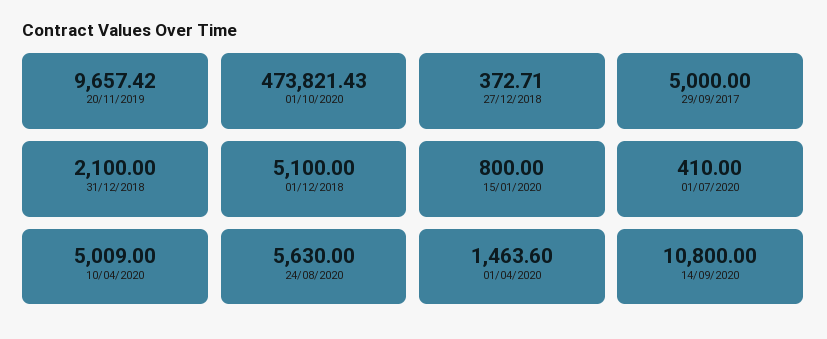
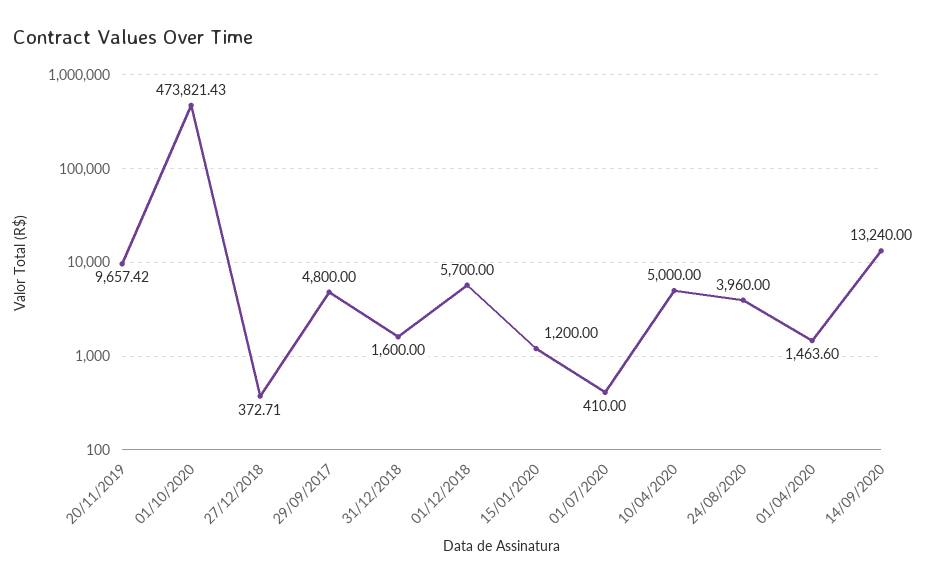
  {
    "20/11/2019": 9657.42,
    "01/10/2020": 473821.43,
    "27/12/2018": 372.71,
-   "29/09/2017": 5000,
+   "29/09/2017": 4800,
-   "31/12/2018": 2100,
+   "31/12/2018": 1600,
-   "01/12/2018": 5100,
+   "01/12/2018": 5700,
-   "15/01/2020": 800,
+   "15/01/2020": 1200,
    "01/07/2020": 410,
-   "10/04/2020": 5009,
+   "10/04/2020": 5000,
-   "24/08/2020": 5630,
+   "24/08/2020": 3960,
    "01/04/2020": 1463.6,
-   "14/09/2020": 10800
+   "14/09/2020": 13240
  }

